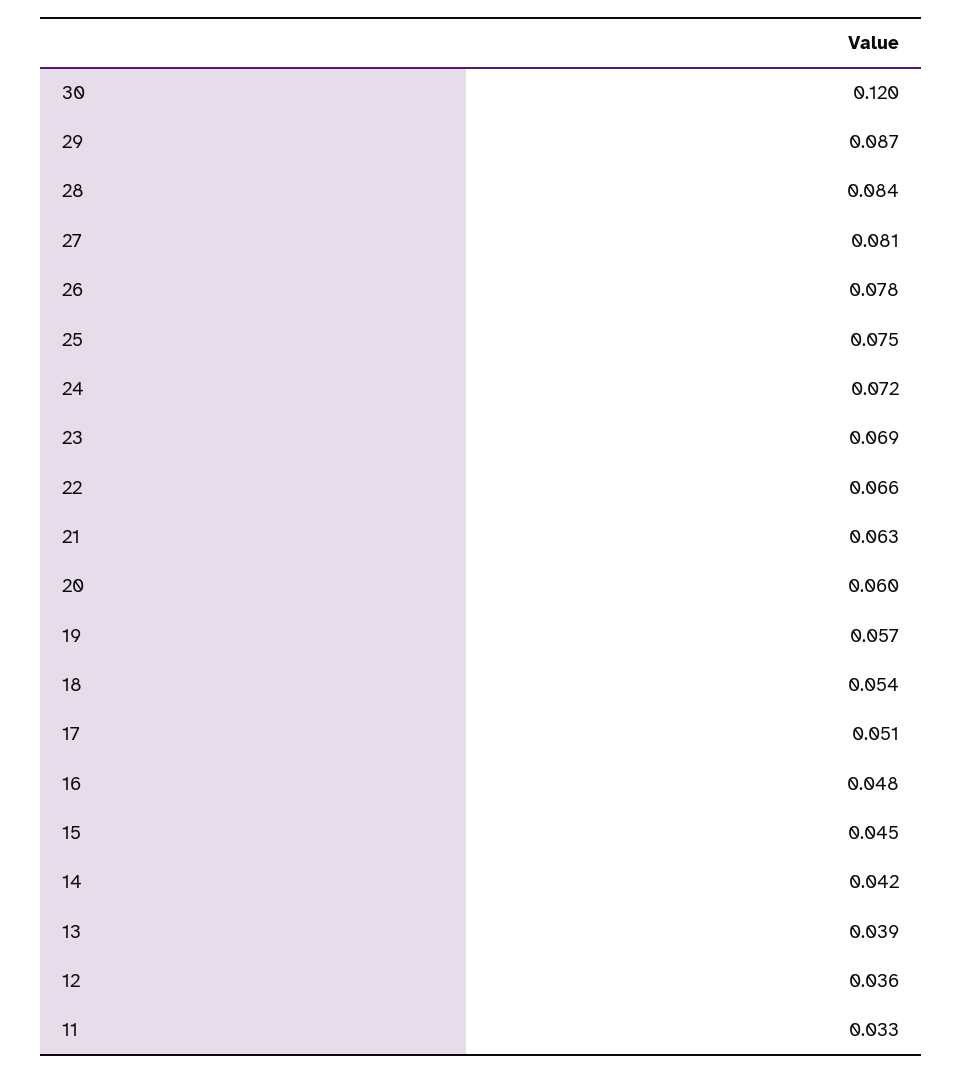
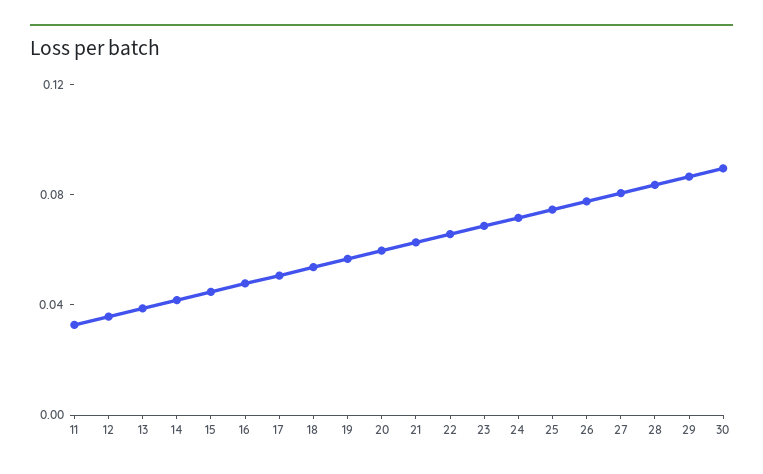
  {
-   "30": 0.12,
+   "30": 0.09,
    "29": 0.087,
    "28": 0.084,
    "27": 0.081,
    "26": 0.078,
    "25": 0.075,
    "24": 0.072,
    "23": 0.069,
    "22": 0.066,
    "21": 0.063,
    "20": 0.06,
    "19": 0.057,
    "18": 0.054,
    "17": 0.051,
    "16": 0.048,
    "15": 0.045,
    "14": 0.042,
    "13": 0.039,
    "12": 0.036,
    "11": 0.033
  }

